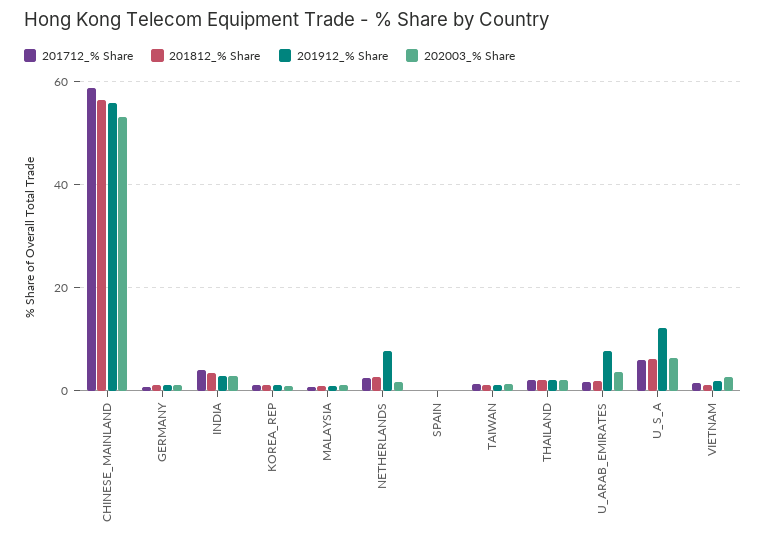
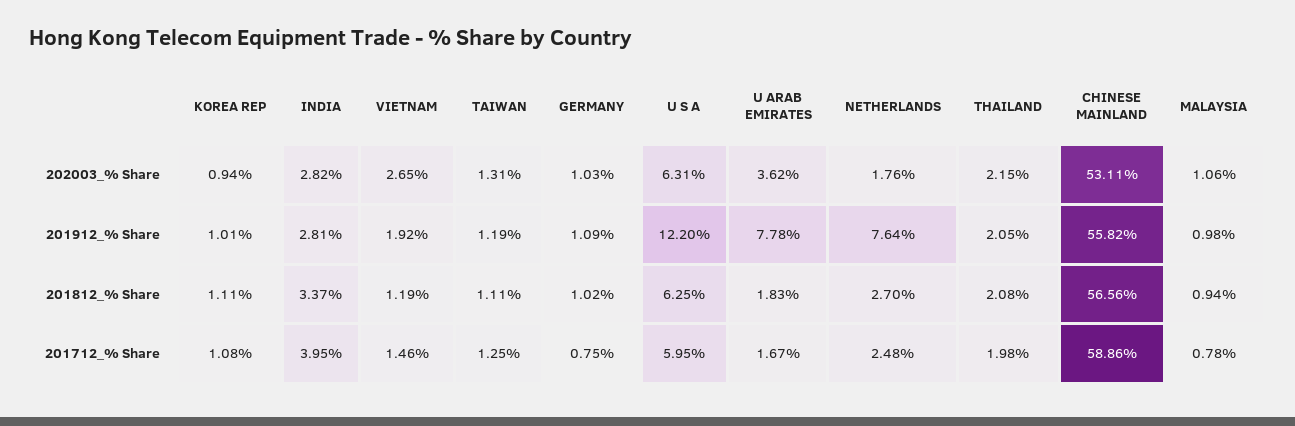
  {
    "201712_% Share": {
      "CHINESE_MAINLAND": 58.86,
      "GERMANY": 0.75,
      "INDIA": 3.95,
      "KOREA_REP": 1.08,
      "MALAYSIA": 0.78,
      "NETHERLANDS": 2.48,
-     "SPAIN": 0,
      "TAIWAN": 1.25,
      "THAILAND": 1.98,
      "U_ARAB_EMIRATES": 1.67,
      "U_S_A": 5.95,
      "VIETNAM": 1.46
    },
    "201812_% Share": {
      "CHINESE_MAINLAND": 56.56,
      "GERMANY": 1.02,
      "INDIA": 3.37,
      "KOREA_REP": 1.11,
      "MALAYSIA": 0.94,
      "NETHERLANDS": 2.7,
-     "SPAIN": 0,
      "TAIWAN": 1.11,
      "THAILAND": 2.08,
      "U_ARAB_EMIRATES": 1.83,
      "U_S_A": 6.25,
      "VIETNAM": 1.19
    },
    "201912_% Share": {
      "CHINESE_MAINLAND": 55.82,
      "GERMANY": 1.09,
      "INDIA": 2.81,
      "KOREA_REP": 1.01,
      "MALAYSIA": 0.98,
      "NETHERLANDS": 7.64,
-     "SPAIN": 0,
      "TAIWAN": 1.19,
      "THAILAND": 2.05,
      "U_ARAB_EMIRATES": 7.78,
      "U_S_A": 12.2,
      "VIETNAM": 1.92
    },
    "202003_% Share": {
      "CHINESE_MAINLAND": 53.11,
      "GERMANY": 1.03,
      "INDIA": 2.82,
      "KOREA_REP": 0.94,
      "MALAYSIA": 1.06,
      "NETHERLANDS": 1.76,
-     "SPAIN": 0,
      "TAIWAN": 1.31,
      "THAILAND": 2.15,
      "U_ARAB_EMIRATES": 3.62,
      "U_S_A": 6.31,
      "VIETNAM": 2.65
    }
  }

